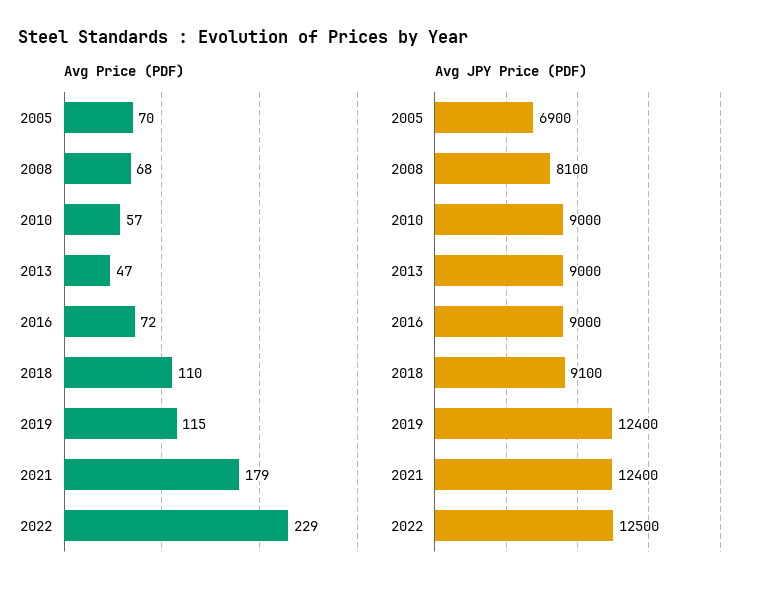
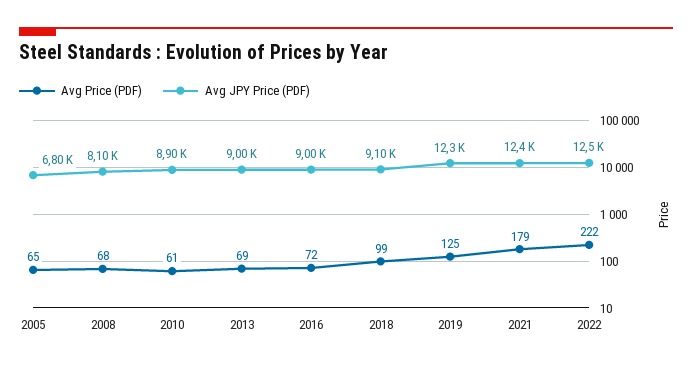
  {
    "Avg Price (PDF)": {
-     "2005": 70,
+     "2005": 65,
      "2008": 68,
-     "2010": 57,
+     "2010": 61,
-     "2013": 47,
+     "2013": 69,
      "2016": 72,
-     "2018": 110,
+     "2018": 99,
-     "2019": 115,
+     "2019": 125,
      "2021": 179,
-     "2022": 229
+     "2022": 222
    },
    "Avg JPY Price (PDF)": {
-     "2005": 6900,
+     "2005": 6800,
      "2008": 8100,
-     "2010": 9000,
+     "2010": 8900,
      "2013": 9000,
      "2016": 9000,
      "2018": 9100,
-     "2019": 12400,
+     "2019": 12300,
      "2021": 12400,
      "2022": 12500
    }
  }

